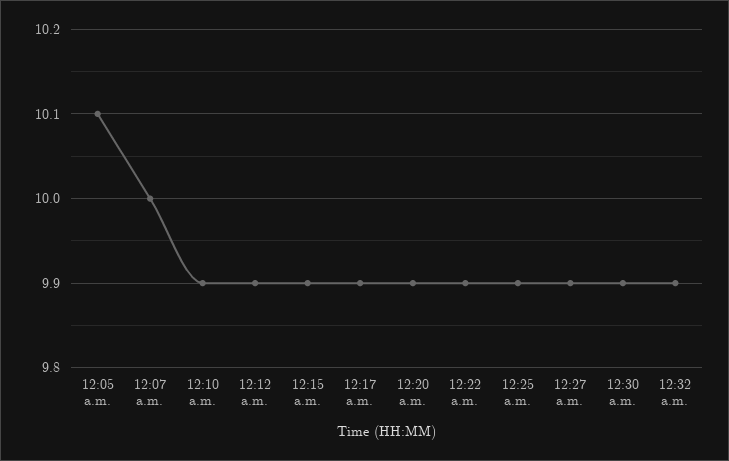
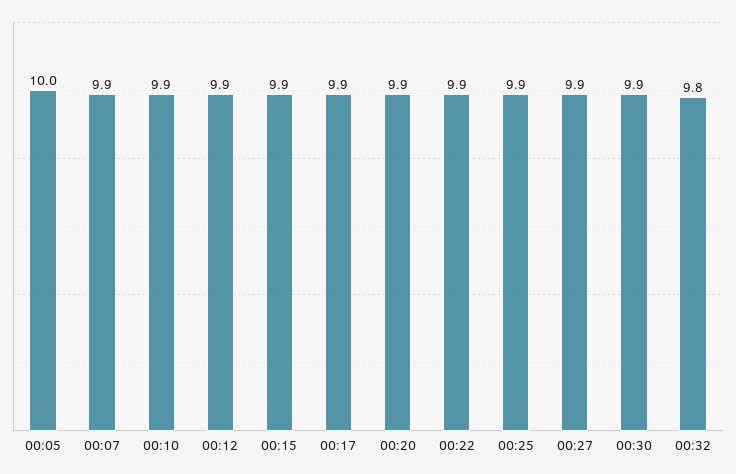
  {
-   "12:05 a.m.": 10.1,
+   "12:05 a.m.": 10,
-   "12:07 a.m.": 10,
+   "12:07 a.m.": 9.9,
    "12:10 a.m.": 9.9,
    "12:12 a.m.": 9.9,
    "12:15 a.m.": 9.9,
    "12:17 a.m.": 9.9,
    "12:20 a.m.": 9.9,
    "12:22 a.m.": 9.9,
    "12:25 a.m.": 9.9,
    "12:27 a.m.": 9.9,
    "12:30 a.m.": 9.9,
-   "12:32 a.m.": 9.9
+   "12:32 a.m.": 9.8
  }

